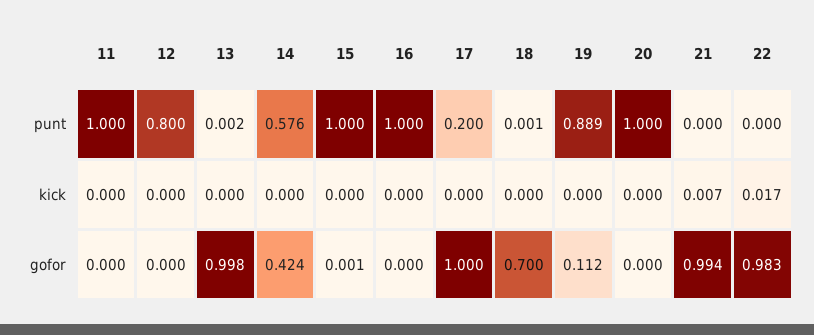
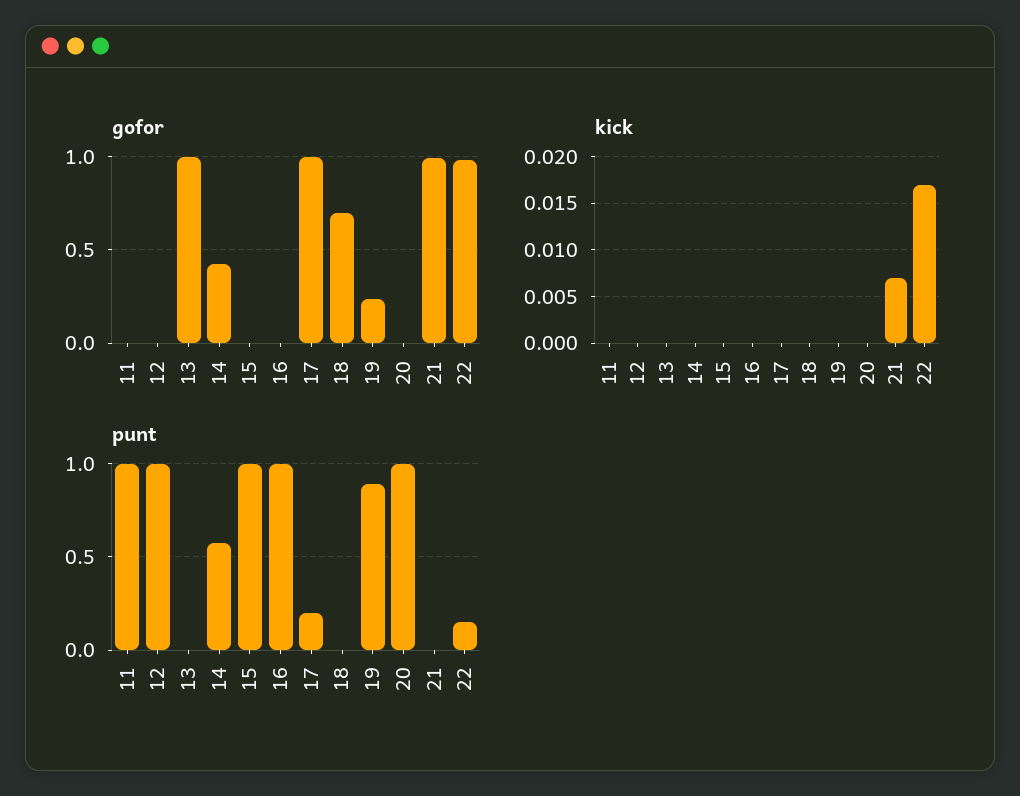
  {
    "punt": {
      "11": 1,
-     "12": 0.8,
+     "12": 1,
      "13": 0.002,
      "14": 0.576,
      "15": 1,
      "16": 1,
      "17": 0.2,
      "18": 0.001,
      "19": 0.889,
      "20": 1,
      "21": 0,
-     "22": 0
+     "22": 0.15
    },
    "kick": {
      "11": 0,
      "12": 0,
      "13": 0,
      "14": 0,
      "15": 0,
      "16": 0,
      "17": 0,
      "18": 0,
      "19": 0,
      "20": 0,
      "21": 0.007,
      "22": 0.017
    },
    "gofor": {
      "11": 0,
      "12": 0,
      "13": 0.998,
      "14": 0.424,
      "15": 0.001,
      "16": 0,
      "17": 1,
      "18": 0.7,
-     "19": 0.112,
+     "19": 0.25,
      "20": 0,
      "21": 0.994,
      "22": 0.983
    }
  }

